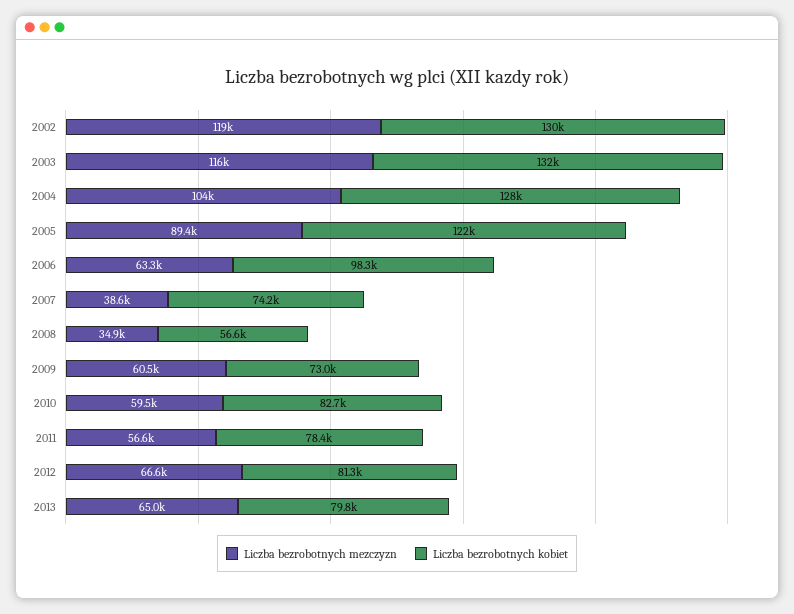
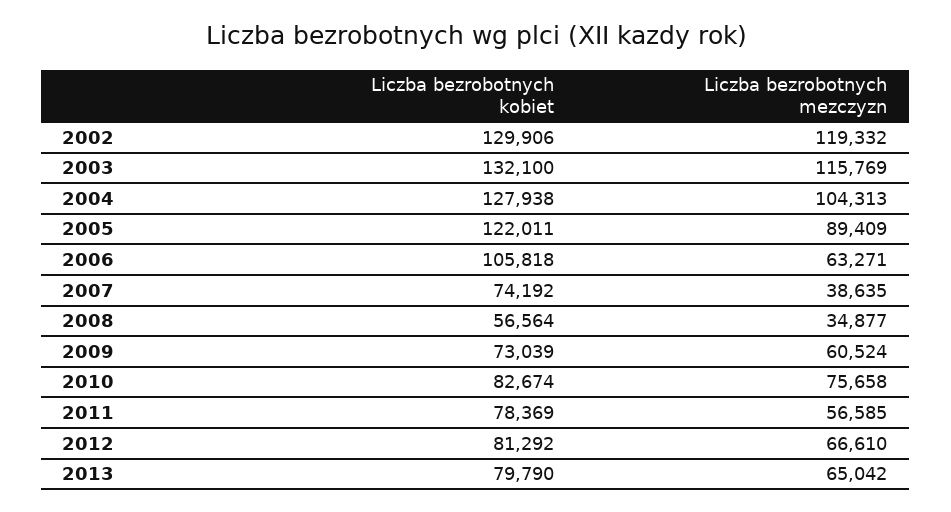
  {
    "Liczba bezrobotnych mezczyzn": {
      "2002": 119332,
      "2003": 115769,
      "2004": 104313,
      "2005": 89409,
      "2006": 63271,
      "2007": 38635,
      "2008": 34877,
      "2009": 60524,
-     "2010": 59500,
+     "2010": 75658,
      "2011": 56585,
      "2012": 66610,
      "2013": 65042
    },
    "Liczba bezrobotnych kobiet": {
      "2002": 129906,
      "2003": 132100,
      "2004": 127938,
      "2005": 122011,
-     "2006": 98300,
+     "2006": 105818,
      "2007": 74192,
      "2008": 56564,
      "2009": 73039,
      "2010": 82674,
      "2011": 78369,
      "2012": 81292,
      "2013": 79790
    }
  }

